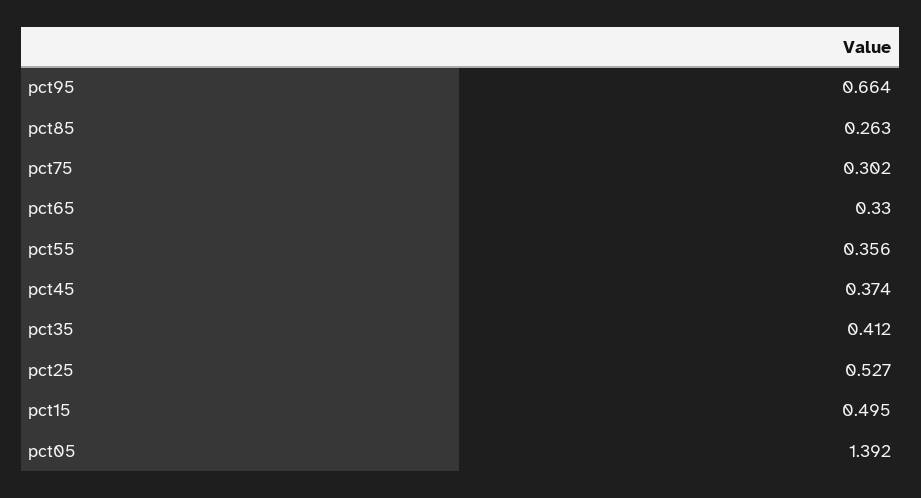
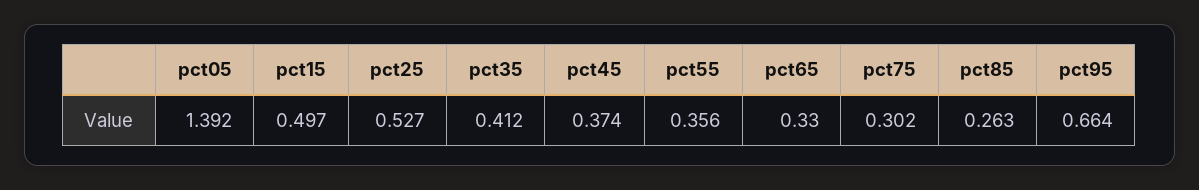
  {
    "pct95": 0.664,
    "pct85": 0.263,
    "pct75": 0.302,
    "pct65": 0.33,
    "pct55": 0.356,
    "pct45": 0.374,
    "pct35": 0.412,
    "pct25": 0.527,
-   "pct15": 0.495,
+   "pct15": 0.497,
    "pct05": 1.392
  }

